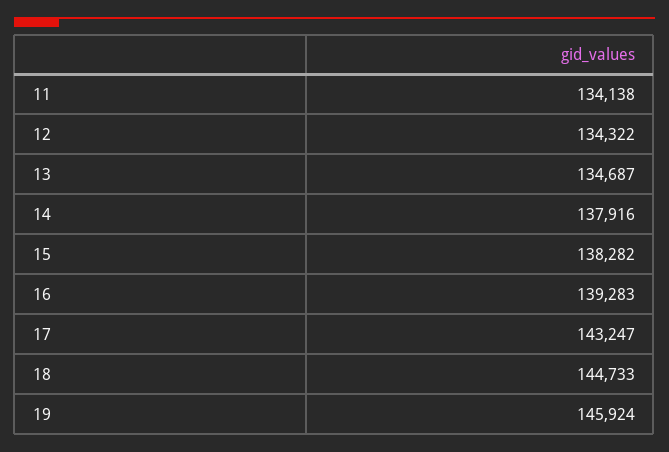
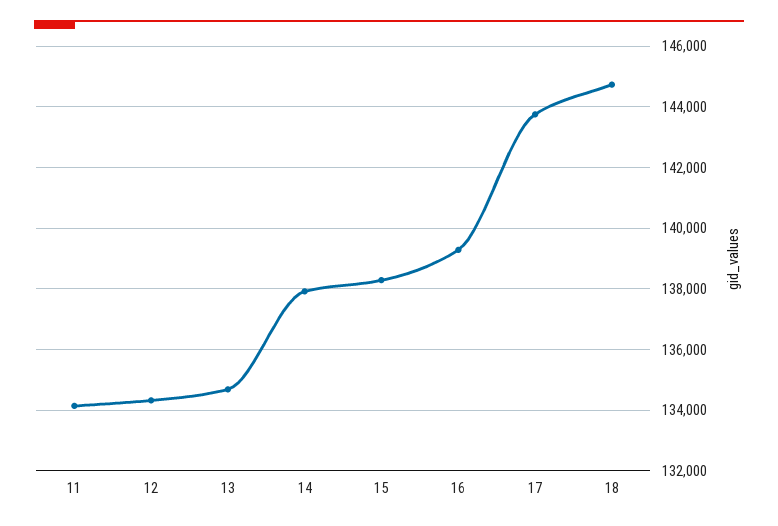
  {
    "11": 134138,
    "12": 134322,
    "13": 134687,
    "14": 137916,
    "15": 138282,
    "16": 139283,
-   "17": 143247,
+   "17": 143800,
-   "18": 144733,
+   "18": 144733
-   "19": 145924
  }

